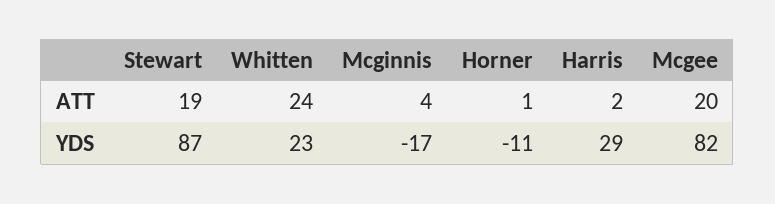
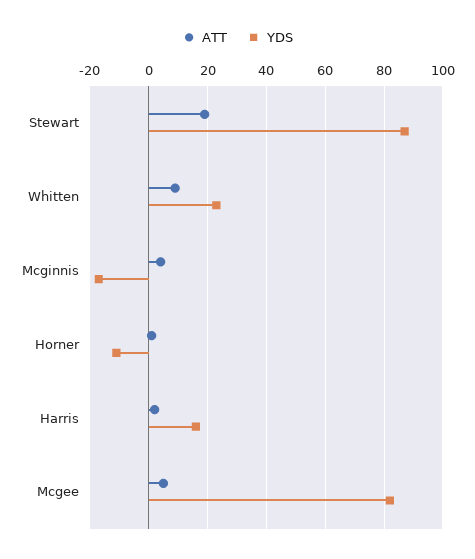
  {
    "ATT": {
      "Stewart": 19,
-     "Whitten": 24,
+     "Whitten": 10,
      "Mcginnis": 4,
      "Horner": 1,
      "Harris": 2,
-     "Mcgee": 20
+     "Mcgee": 5
    },
    "YDS": {
      "Stewart": 87,
      "Whitten": 23,
      "Mcginnis": -17,
      "Horner": -11,
-     "Harris": 29,
+     "Harris": 15,
      "Mcgee": 82
    }
  }

